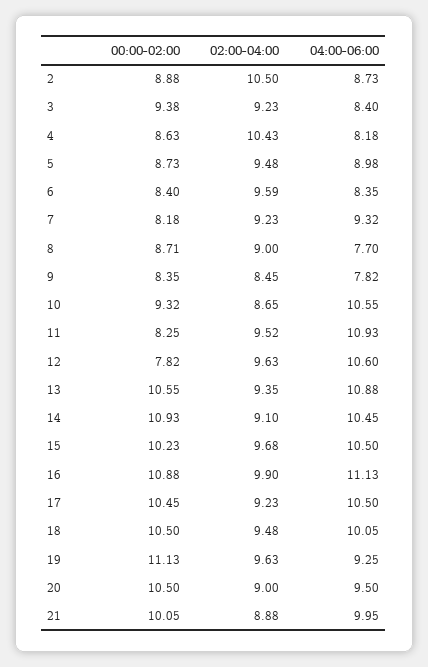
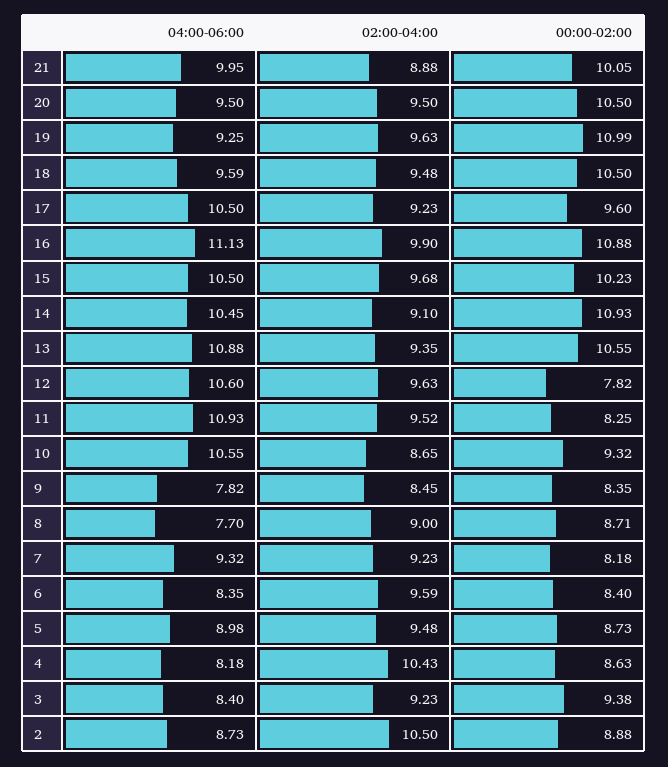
  {
    "00:00-02:00": {
      "2": 8.88,
      "3": 9.38,
      "4": 8.63,
      "5": 8.73,
      "6": 8.4,
      "7": 8.18,
      "8": 8.71,
      "9": 8.35,
      "10": 9.32,
      "11": 8.25,
      "12": 7.82,
      "13": 10.55,
      "14": 10.93,
      "15": 10.23,
      "16": 10.88,
-     "17": 10.45,
+     "17": 9.6,
      "18": 10.5,
-     "19": 11.13,
+     "19": 10.99,
      "20": 10.5,
      "21": 10.05
    },
    "02:00-04:00": {
      "2": 10.5,
      "3": 9.23,
      "4": 10.43,
      "5": 9.48,
      "6": 9.59,
      "7": 9.23,
      "8": 9,
      "9": 8.45,
      "10": 8.65,
      "11": 9.52,
      "12": 9.63,
      "13": 9.35,
      "14": 9.1,
      "15": 9.68,
      "16": 9.9,
      "17": 9.23,
      "18": 9.48,
      "19": 9.63,
-     "20": 9,
+     "20": 9.5,
      "21": 8.88
    },
    "04:00-06:00": {
      "2": 8.73,
      "3": 8.4,
      "4": 8.18,
      "5": 8.98,
      "6": 8.35,
      "7": 9.32,
      "8": 7.7,
      "9": 7.82,
      "10": 10.55,
      "11": 10.93,
      "12": 10.6,
      "13": 10.88,
      "14": 10.45,
      "15": 10.5,
      "16": 11.13,
      "17": 10.5,
-     "18": 10.05,
+     "18": 9.59,
      "19": 9.25,
      "20": 9.5,
      "21": 9.95
    }
  }

